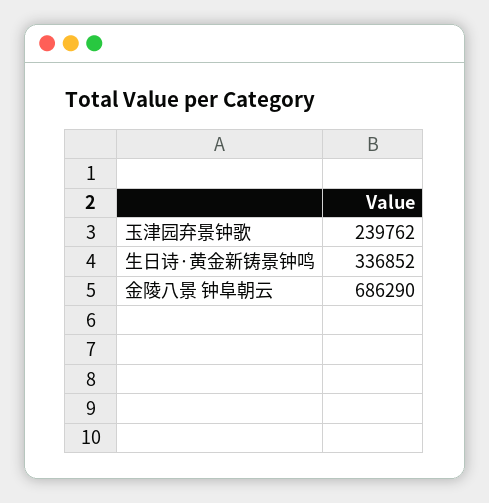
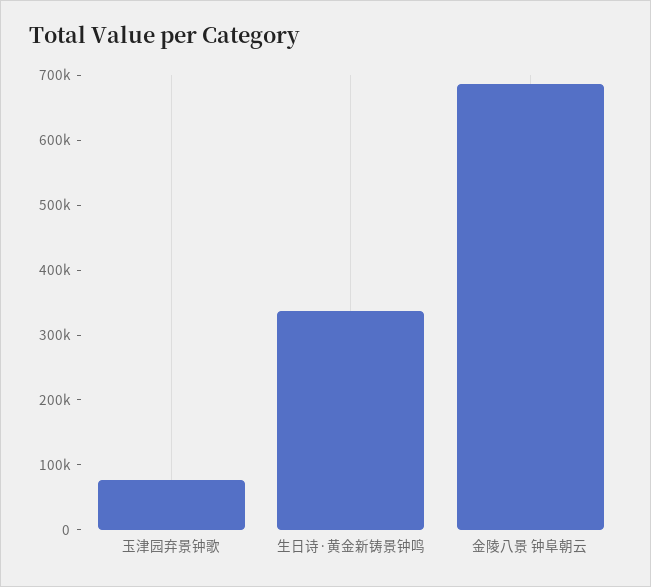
  {
-   "玉津园弃景钟歌": 239762,
+   "玉津园弃景钟歌": 80000,
    "生日诗·黄金新铸景钟鸣": 336852,
    "金陵八景 钟阜朝云": 686290
  }

